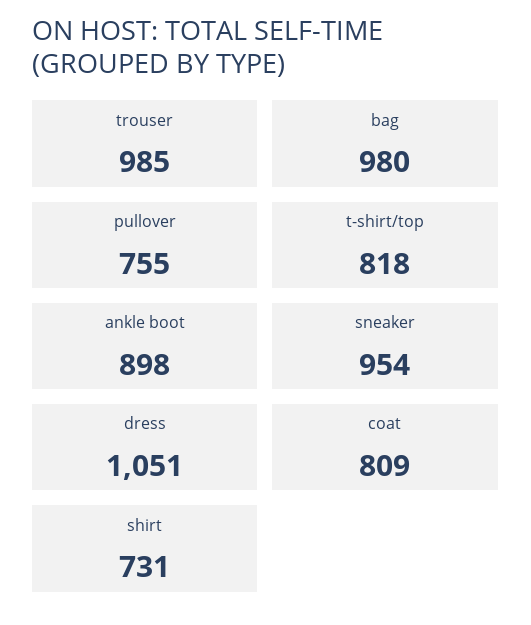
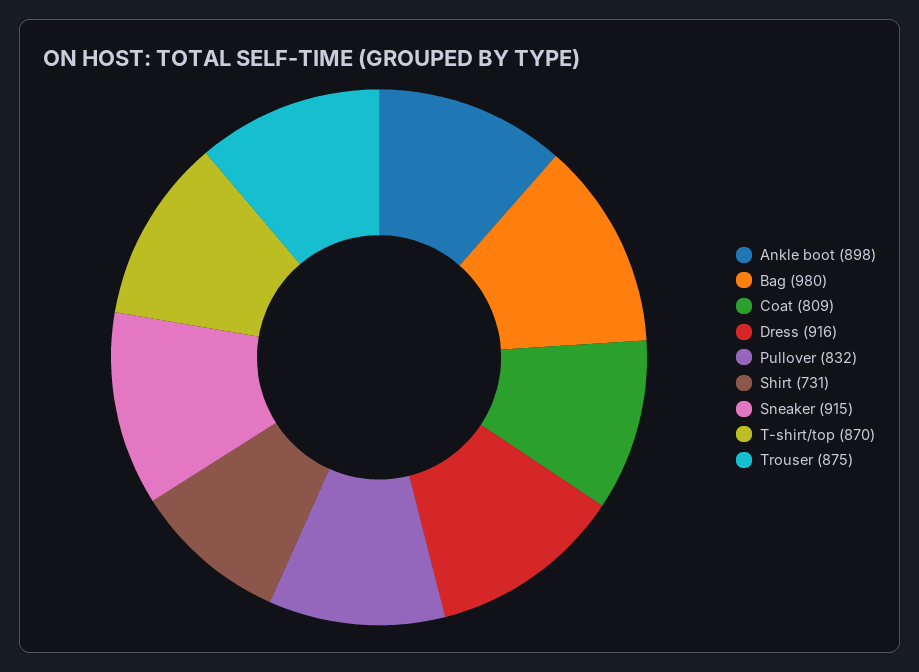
  {
-   "trouser": 985,
+   "trouser": 875,
    "bag": 980,
-   "pullover": 755,
+   "pullover": 832,
-   "t-shirt/top": 818,
+   "t-shirt/top": 870,
    "ankle boot": 898,
-   "sneaker": 954,
+   "sneaker": 915,
-   "dress": 1051,
+   "dress": 916,
    "coat": 809,
    "shirt": 731
  }

